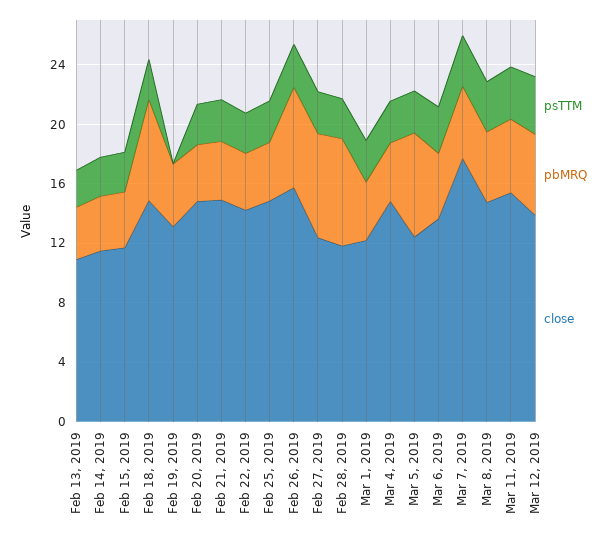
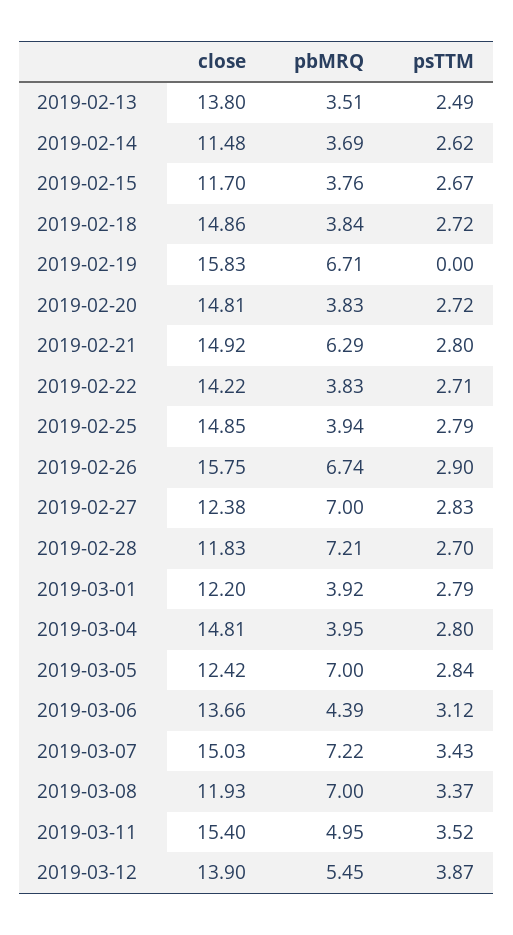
  {
    "psTTM": {
      "Feb 13, 2019": 2.49,
      "Feb 14, 2019": 2.62,
      "Feb 15, 2019": 2.67,
      "Feb 18, 2019": 2.72,
      "Feb 19, 2019": 0,
      "Feb 20, 2019": 2.72,
      "Feb 21, 2019": 2.8,
      "Feb 22, 2019": 2.71,
      "Feb 25, 2019": 2.79,
      "Feb 26, 2019": 2.9,
      "Feb 27, 2019": 2.83,
      "Feb 28, 2019": 2.7,
      "Mar 1, 2019": 2.79,
      "Mar 4, 2019": 2.8,
      "Mar 5, 2019": 2.84,
      "Mar 6, 2019": 3.12,
      "Mar 7, 2019": 3.43,
      "Mar 8, 2019": 3.37,
      "Mar 11, 2019": 3.52,
      "Mar 12, 2019": 3.87
    },
    "pbMRQ": {
      "Feb 13, 2019": 3.51,
      "Feb 14, 2019": 3.69,
      "Feb 15, 2019": 3.76,
-     "Feb 18, 2019": 7,
+     "Feb 18, 2019": 3.84,
-     "Feb 19, 2019": 4,
+     "Feb 19, 2019": 6.71,
      "Feb 20, 2019": 3.83,
-     "Feb 21, 2019": 4,
+     "Feb 21, 2019": 6.29,
      "Feb 22, 2019": 3.83,
      "Feb 25, 2019": 3.94,
      "Feb 26, 2019": 6.74,
      "Feb 27, 2019": 7,
      "Feb 28, 2019": 7.21,
      "Mar 1, 2019": 3.92,
      "Mar 4, 2019": 3.95,
      "Mar 5, 2019": 7,
      "Mar 6, 2019": 4.39,
-     "Mar 7, 2019": 5,
+     "Mar 7, 2019": 7.22,
-     "Mar 8, 2019": 5,
+     "Mar 8, 2019": 7,
      "Mar 11, 2019": 4.95,
      "Mar 12, 2019": 5.45
    },
    "close": {
-     "Feb 13, 2019": 11,
+     "Feb 13, 2019": 13.8,
      "Feb 14, 2019": 11.48,
      "Feb 15, 2019": 11.7,
      "Feb 18, 2019": 14.86,
-     "Feb 19, 2019": 13,
+     "Feb 19, 2019": 15.83,
      "Feb 20, 2019": 14.81,
      "Feb 21, 2019": 14.92,
      "Feb 22, 2019": 14.22,
      "Feb 25, 2019": 14.85,
      "Feb 26, 2019": 15.75,
      "Feb 27, 2019": 12.38,
      "Feb 28, 2019": 11.83,
      "Mar 1, 2019": 12.2,
      "Mar 4, 2019": 14.81,
      "Mar 5, 2019": 12.42,
      "Mar 6, 2019": 13.66,
-     "Mar 7, 2019": 18,
+     "Mar 7, 2019": 15.03,
-     "Mar 8, 2019": 15,
+     "Mar 8, 2019": 11.93,
      "Mar 11, 2019": 15.4,
      "Mar 12, 2019": 13.9
    }
  }

